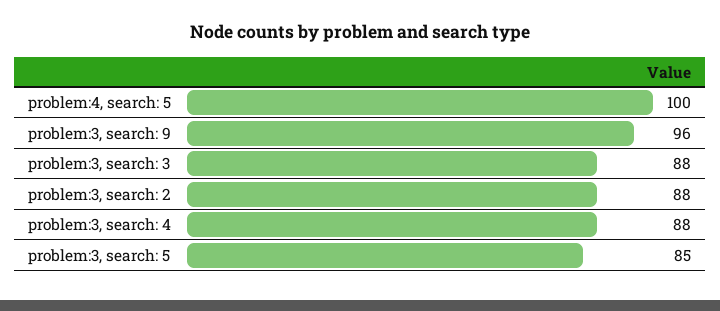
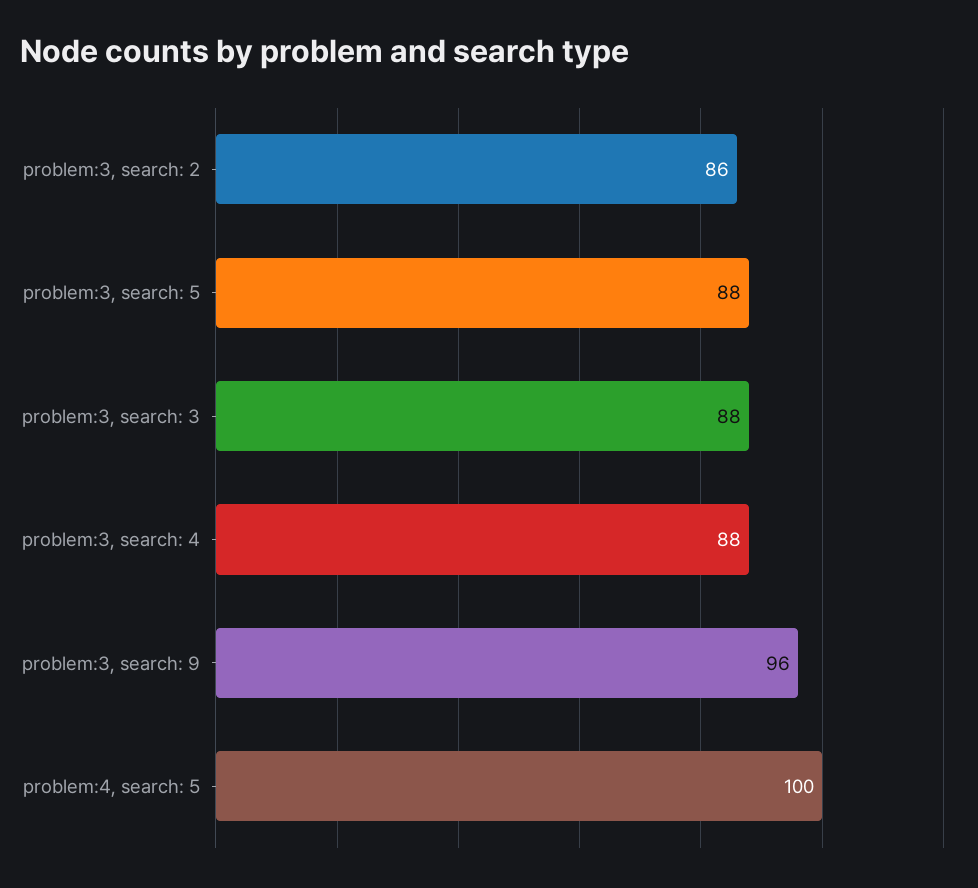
  {
    "problem:4, search: 5": 100,
    "problem:3, search: 9": 96,
    "problem:3, search: 3": 88,
-   "problem:3, search: 2": 88,
+   "problem:3, search: 2": 86,
    "problem:3, search: 4": 88,
-   "problem:3, search: 5": 85
+   "problem:3, search: 5": 88
  }

